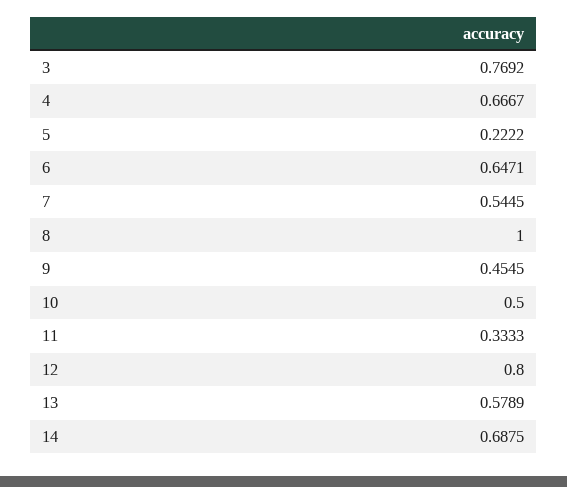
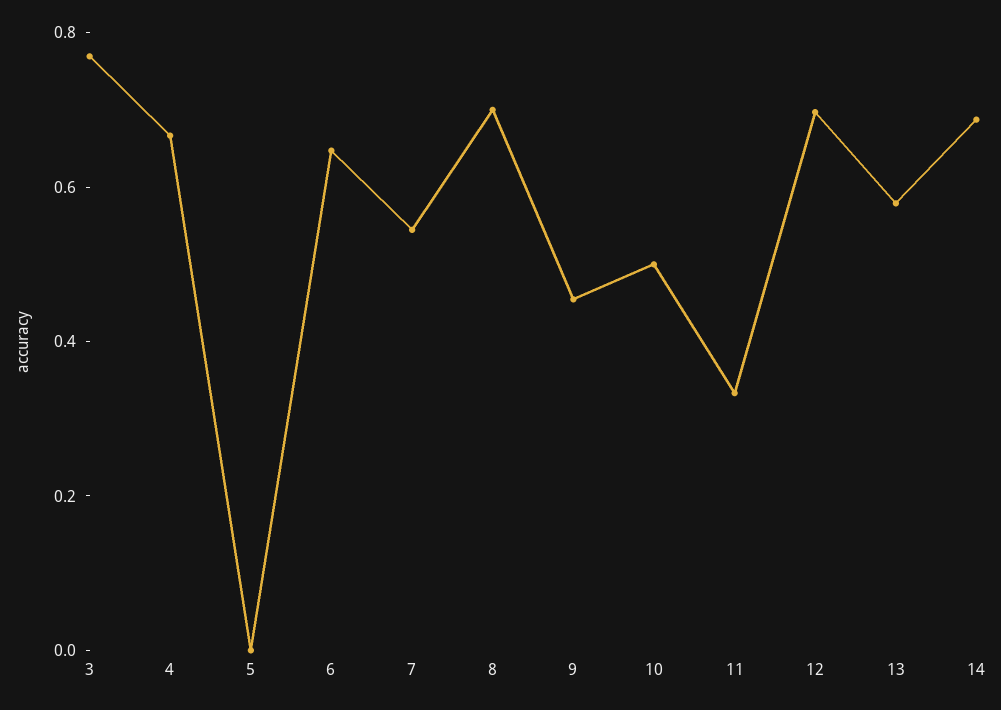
  {
    "3": 0.7692,
    "4": 0.6667,
-   "5": 0.2222,
+   "5": 0,
    "6": 0.6471,
    "7": 0.5445,
-   "8": 1,
+   "8": 0.7,
    "9": 0.4545,
    "10": 0.5,
    "11": 0.3333,
-   "12": 0.8,
+   "12": 0.7,
    "13": 0.5789,
    "14": 0.6875
  }

